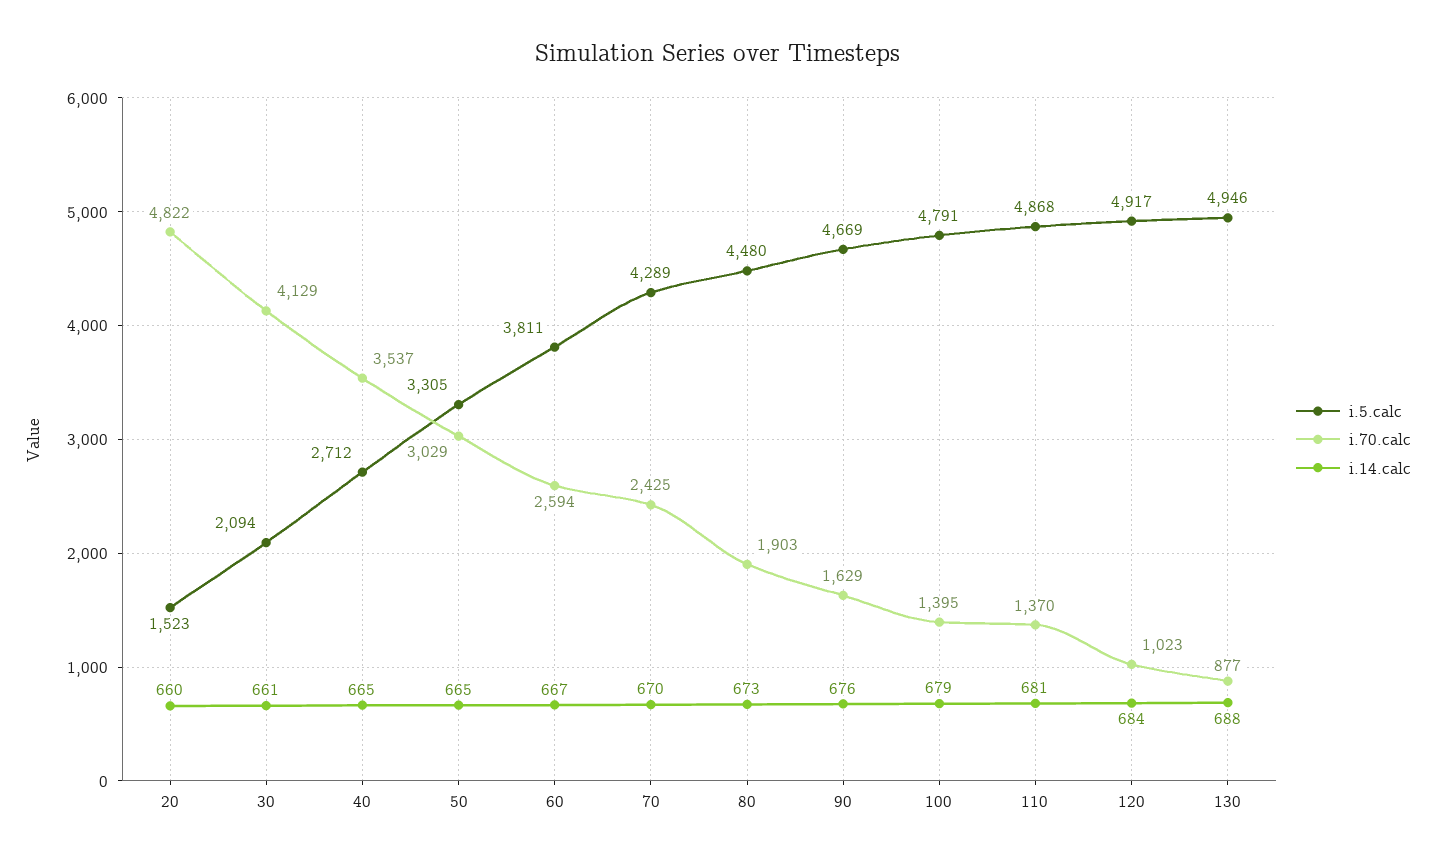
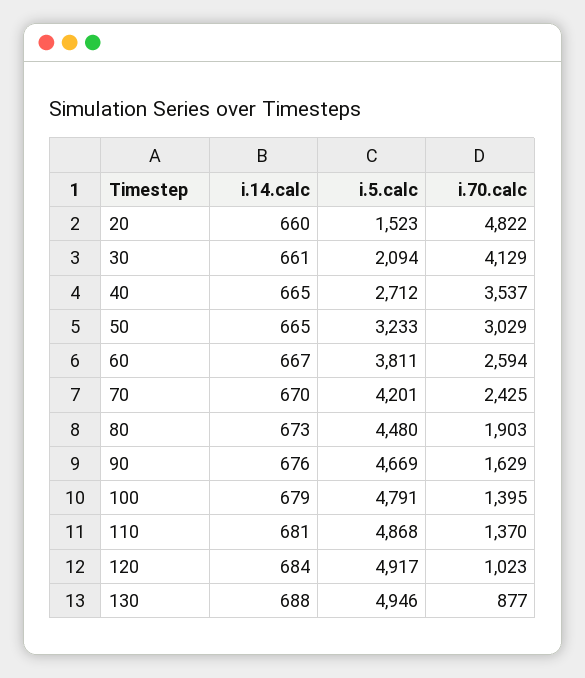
  {
    "i.5.calc": {
      "20": 1523,
      "30": 2094,
      "40": 2712,
-     "50": 3305,
+     "50": 3233,
      "60": 3811,
-     "70": 4289,
+     "70": 4201,
      "80": 4480,
      "90": 4669,
      "100": 4791,
      "110": 4868,
      "120": 4917,
      "130": 4946
    },
    "i.70.calc": {
      "20": 4822,
      "30": 4129,
      "40": 3537,
      "50": 3029,
      "60": 2594,
      "70": 2425,
      "80": 1903,
      "90": 1629,
      "100": 1395,
      "110": 1370,
      "120": 1023,
      "130": 877
    },
    "i.14.calc": {
      "20": 660,
      "30": 661,
      "40": 665,
      "50": 665,
      "60": 667,
      "70": 670,
      "80": 673,
      "90": 676,
      "100": 679,
      "110": 681,
      "120": 684,
      "130": 688
    }
  }

